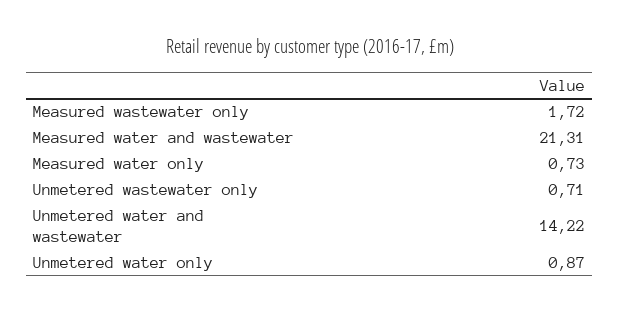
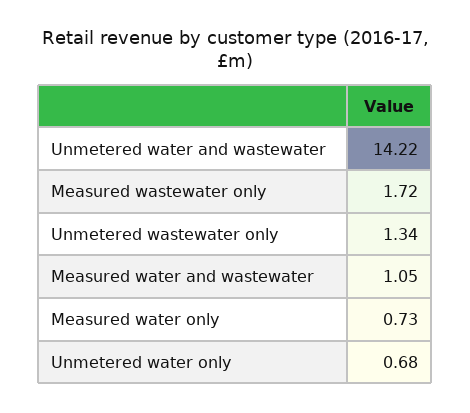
  {
    "Measured wastewater only": 1.72,
-   "Measured water and wastewater": 21.31,
+   "Measured water and wastewater": 1.05,
    "Measured water only": 0.73,
-   "Unmetered wastewater only": 0.71,
+   "Unmetered wastewater only": 1.34,
    "Unmetered water and wastewater": 14.22,
-   "Unmetered water only": 0.87
+   "Unmetered water only": 0.68
  }

